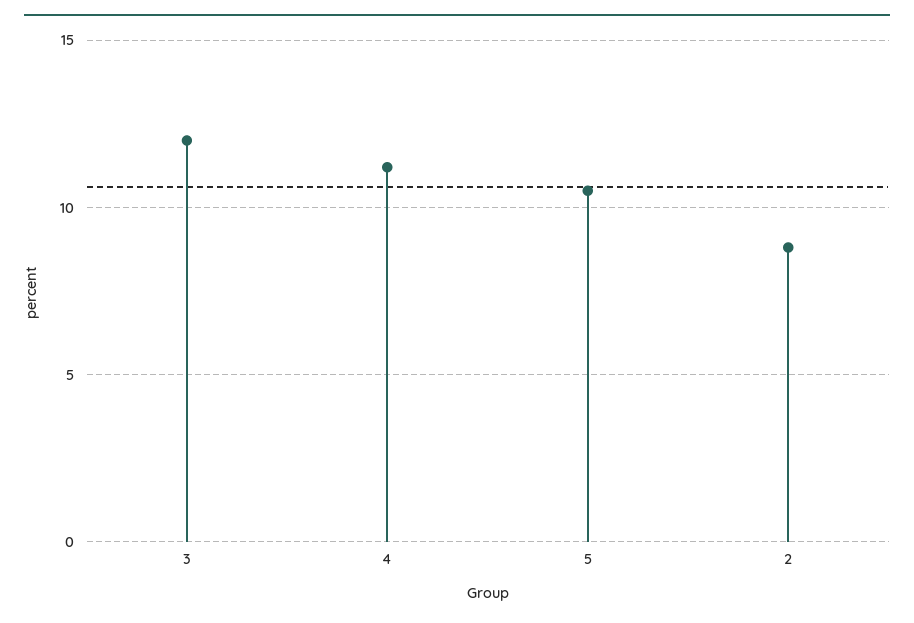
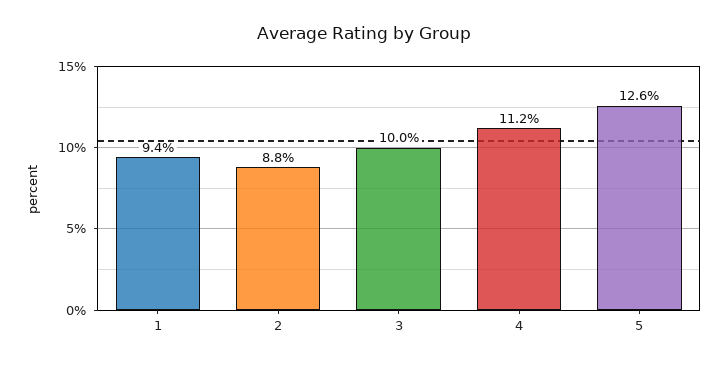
  {
-   "3": 12,
+   "3": 10,
    "4": 11.2,
-   "5": 10.5,
+   "5": 12.6,
-   "2": 8.8
+   "2": 8.8,
+   "1": 9.4
  }

